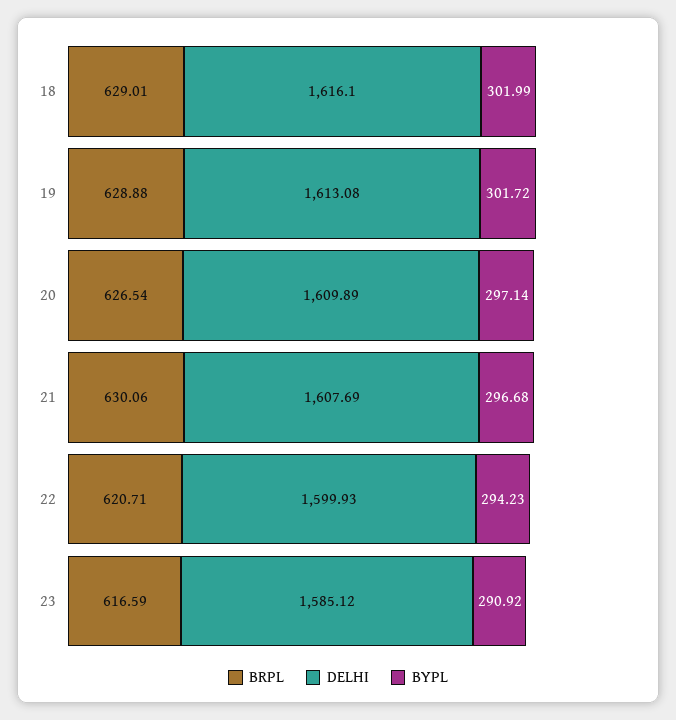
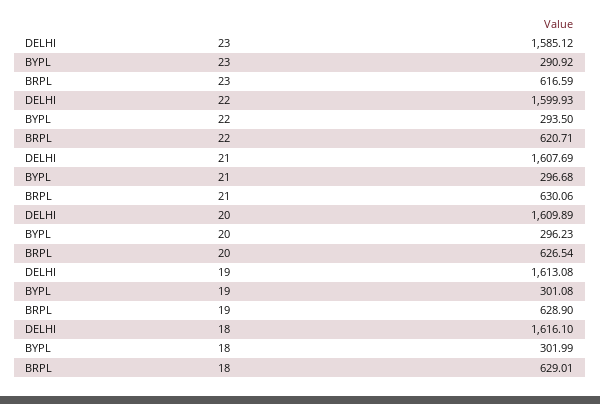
  {
    "BRPL": {
      "18": 629.01,
-     "19": 628.88,
+     "19": 628.9,
      "20": 626.54,
      "21": 630.06,
      "22": 620.71,
      "23": 616.59
    },
    "DELHI": {
      "18": 1616.1,
      "19": 1613.08,
      "20": 1609.89,
      "21": 1607.69,
      "22": 1599.93,
      "23": 1585.12
    },
    "BYPL": {
      "18": 301.99,
-     "19": 301.72,
+     "19": 301.08,
-     "20": 297.14,
+     "20": 296.23,
      "21": 296.68,
-     "22": 294.23,
+     "22": 293.5,
      "23": 290.92
    }
  }

